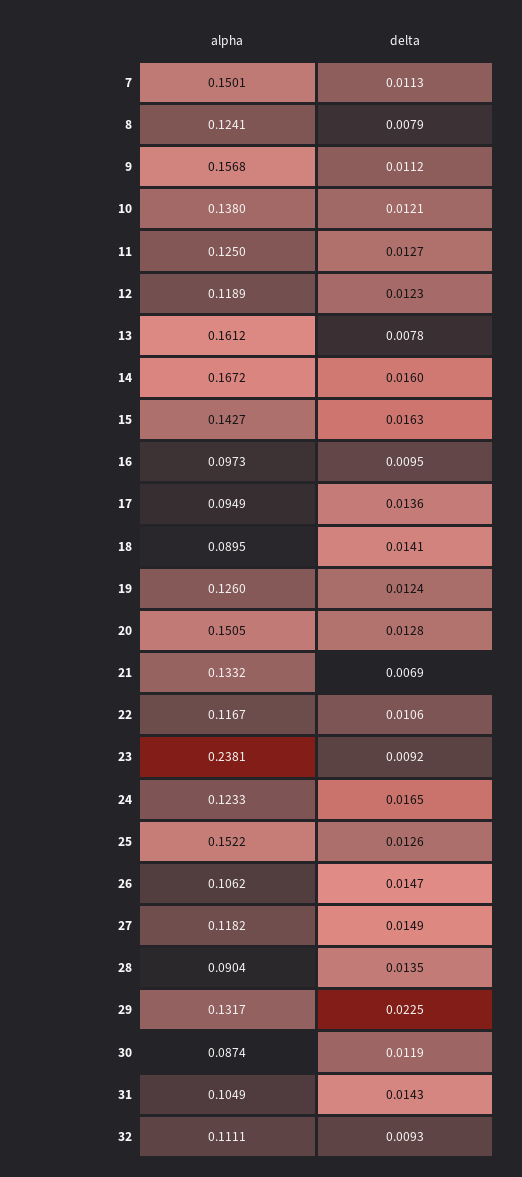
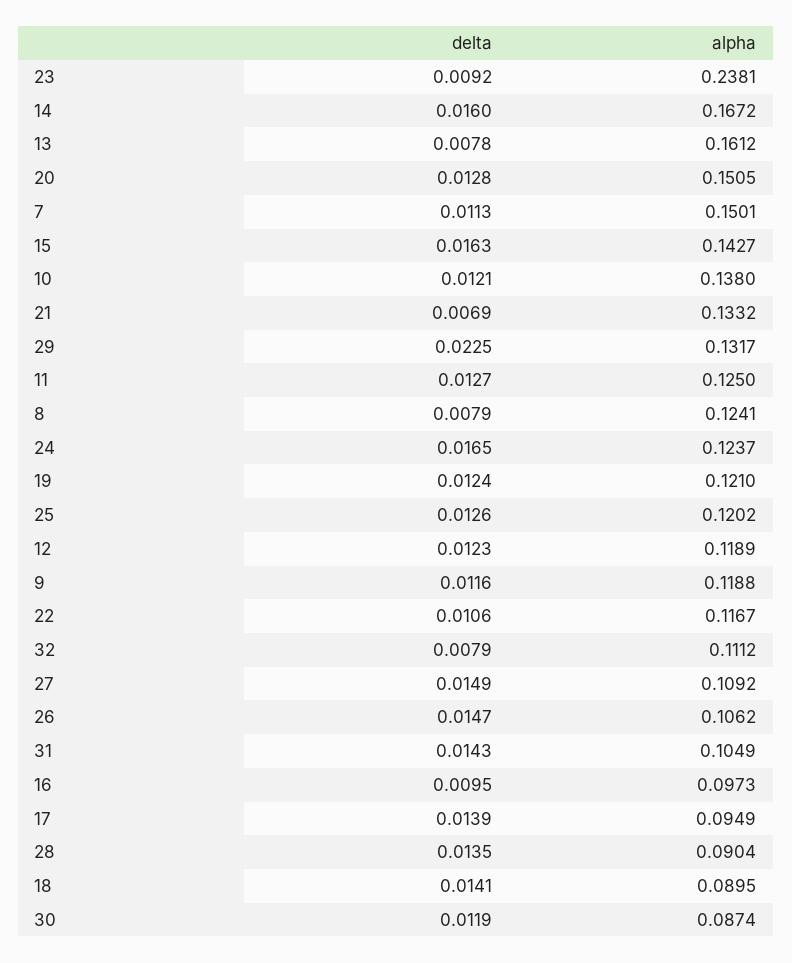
  {
    "alpha": {
      "7": 0.1501,
      "8": 0.1241,
-     "9": 0.1568,
+     "9": 0.1188,
      "10": 0.138,
      "11": 0.125,
      "12": 0.1189,
      "13": 0.1612,
      "14": 0.1672,
      "15": 0.1427,
      "16": 0.0973,
      "17": 0.0949,
      "18": 0.0895,
-     "19": 0.126,
+     "19": 0.121,
      "20": 0.1505,
      "21": 0.1332,
      "22": 0.1167,
      "23": 0.2381,
-     "24": 0.1233,
+     "24": 0.1237,
-     "25": 0.1522,
+     "25": 0.1202,
      "26": 0.1062,
-     "27": 0.1182,
+     "27": 0.1092,
      "28": 0.0904,
      "29": 0.1317,
      "30": 0.0874,
      "31": 0.1049,
-     "32": 0.1111
+     "32": 0.1112
    },
    "delta": {
      "7": 0.0113,
      "8": 0.0079,
-     "9": 0.0112,
+     "9": 0.0116,
      "10": 0.0121,
      "11": 0.0127,
      "12": 0.0123,
      "13": 0.0078,
      "14": 0.016,
      "15": 0.0163,
      "16": 0.0095,
-     "17": 0.0136,
+     "17": 0.0139,
      "18": 0.0141,
      "19": 0.0124,
      "20": 0.0128,
      "21": 0.0069,
      "22": 0.0106,
      "23": 0.0092,
      "24": 0.0165,
      "25": 0.0126,
      "26": 0.0147,
      "27": 0.0149,
      "28": 0.0135,
      "29": 0.0225,
      "30": 0.0119,
      "31": 0.0143,
-     "32": 0.0093
+     "32": 0.0079
    }
  }

